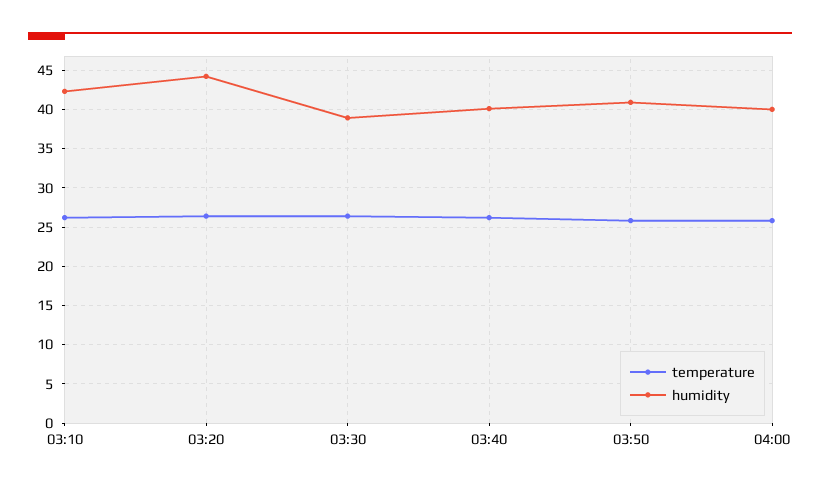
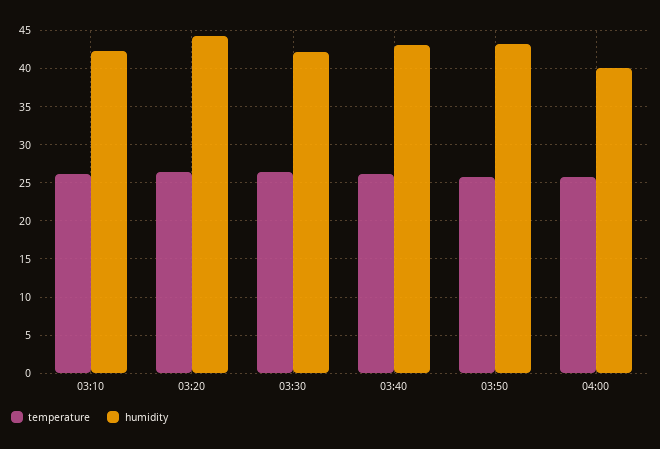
  {
    "temperature": {
      "03:10": 26,
      "03:20": 26,
      "03:30": 26,
      "03:40": 26,
      "03:50": 26,
      "04:00": 26
    },
    "humidity": {
      "03:10": 42,
      "03:20": 44,
-     "03:30": 39,
+     "03:30": 42,
-     "03:40": 40,
+     "03:40": 43,
-     "03:50": 41,
+     "03:50": 43,
      "04:00": 40
    }
  }

